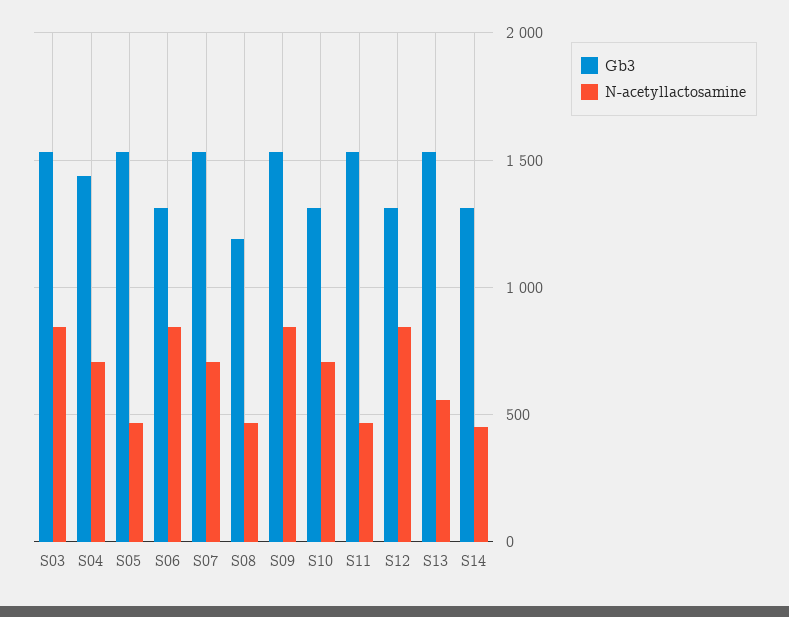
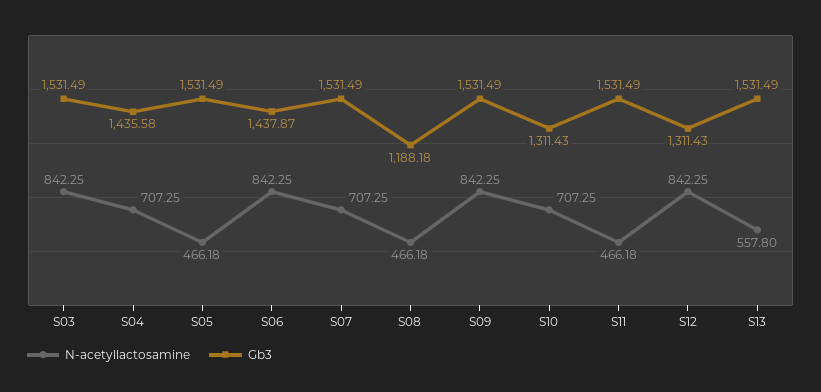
  {
    "Gb3": {
      "S03": 1531.49,
      "S04": 1435.58,
      "S05": 1531.49,
-     "S06": 1300,
+     "S06": 1437.87,
      "S07": 1531.49,
      "S08": 1188.18,
      "S09": 1531.49,
      "S10": 1311.43,
      "S11": 1531.49,
      "S12": 1311.43,
-     "S13": 1531.49,
+     "S13": 1531.49
-     "S14": 1300
    },
    "N-acetyllactosamine": {
      "S03": 842.25,
      "S04": 707.25,
      "S05": 466.18,
      "S06": 842.25,
      "S07": 707.25,
      "S08": 466.18,
      "S09": 842.25,
      "S10": 707.25,
      "S11": 466.18,
      "S12": 842.25,
-     "S13": 557.8,
+     "S13": 557.8
-     "S14": 450
    }
  }

